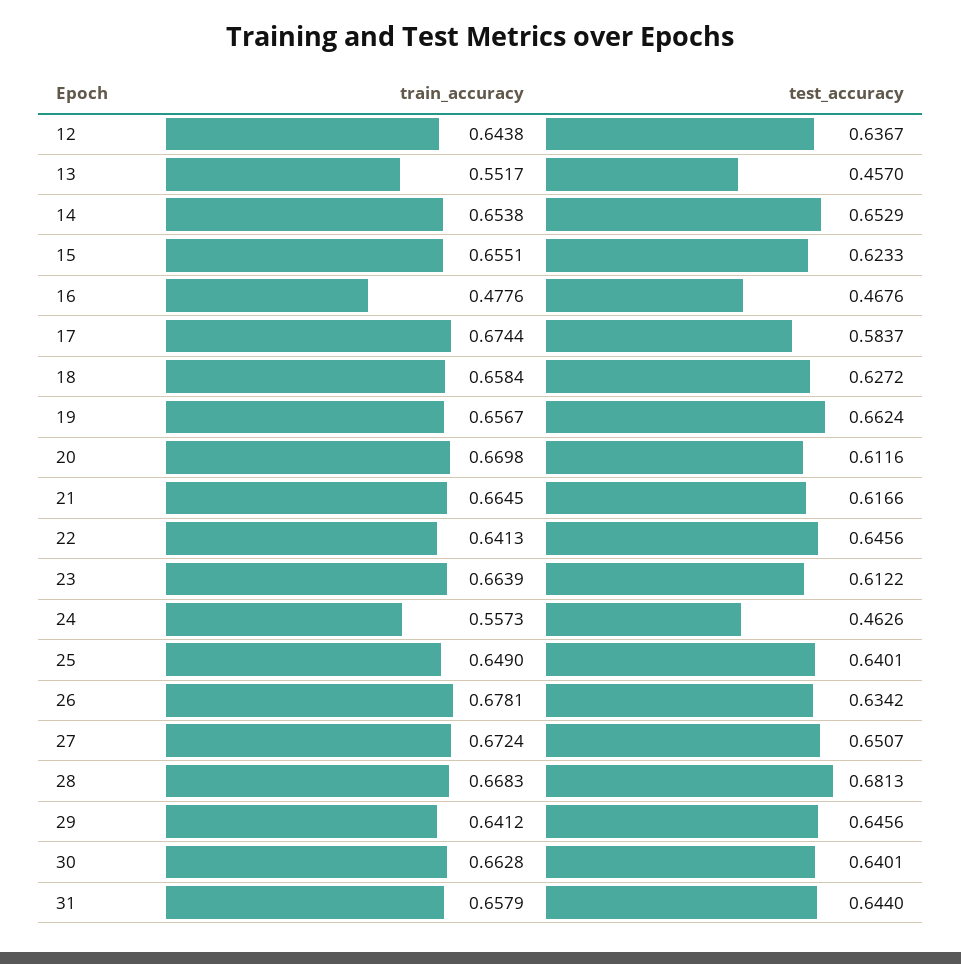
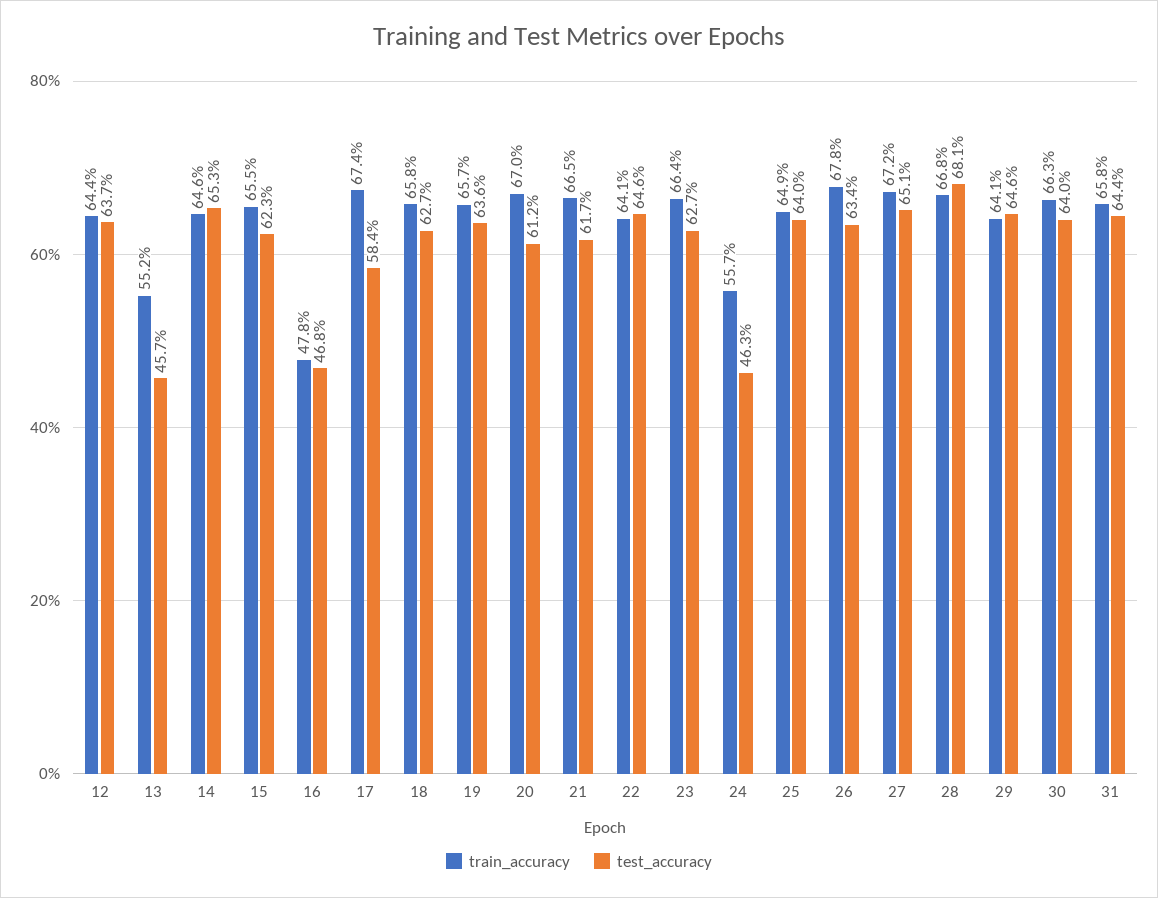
  {
    "train_accuracy": {
      "12": 0.6438,
      "13": 0.5517,
-     "14": 0.6538,
+     "14": 0.646,
      "15": 0.6551,
      "16": 0.4776,
      "17": 0.6744,
      "18": 0.6584,
      "19": 0.6567,
      "20": 0.6698,
      "21": 0.6645,
      "22": 0.6413,
      "23": 0.6639,
      "24": 0.5573,
      "25": 0.649,
      "26": 0.6781,
      "27": 0.6724,
      "28": 0.6683,
      "29": 0.6412,
      "30": 0.6628,
      "31": 0.6579
    },
    "test_accuracy": {
      "12": 0.6367,
      "13": 0.457,
      "14": 0.6529,
      "15": 0.6233,
      "16": 0.4676,
      "17": 0.5837,
      "18": 0.6272,
-     "19": 0.6624,
+     "19": 0.636,
      "20": 0.6116,
      "21": 0.6166,
      "22": 0.6456,
-     "23": 0.6122,
+     "23": 0.627,
      "24": 0.4626,
      "25": 0.6401,
      "26": 0.6342,
      "27": 0.6507,
      "28": 0.6813,
      "29": 0.6456,
      "30": 0.6401,
      "31": 0.644
    }
  }

